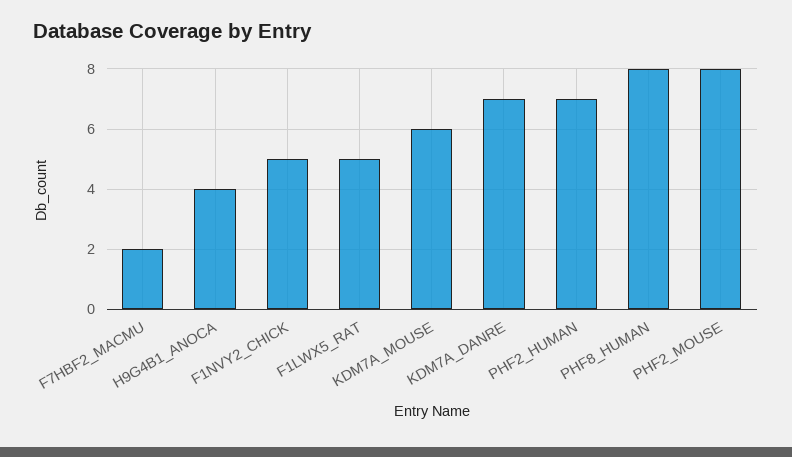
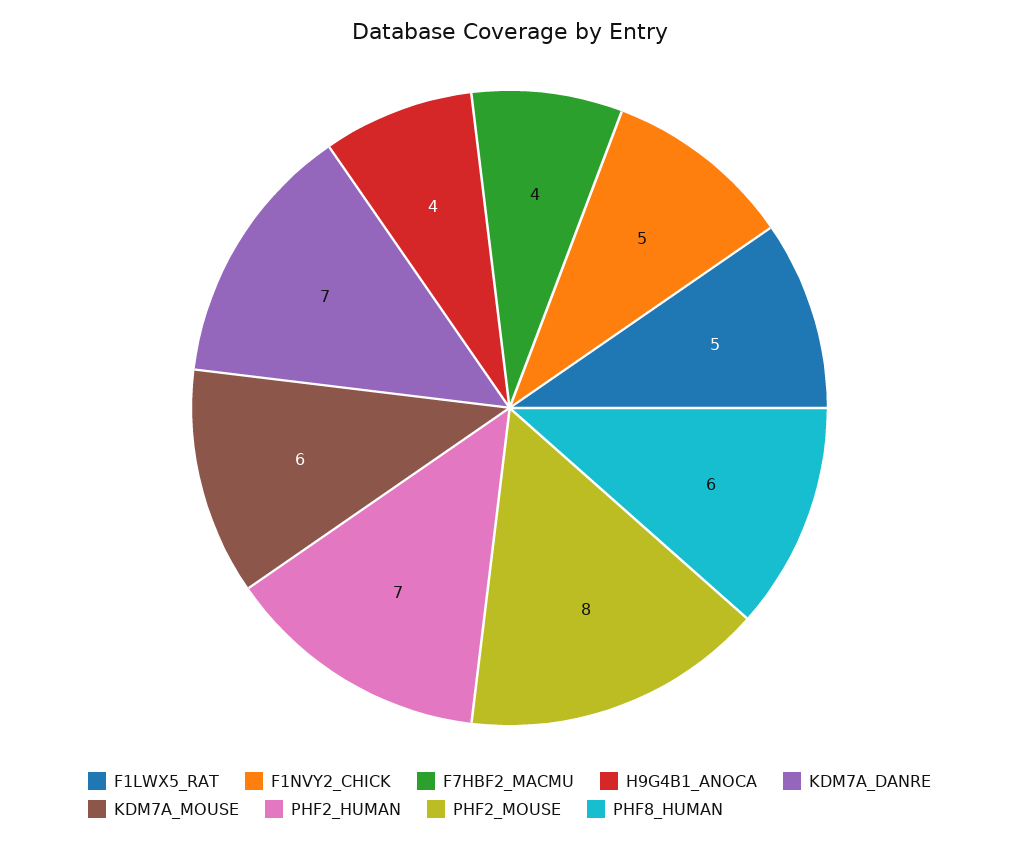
  {
-   "F7HBF2_MACMU": 2,
+   "F7HBF2_MACMU": 4,
    "H9G4B1_ANOCA": 4,
    "F1NVY2_CHICK": 5,
    "F1LWX5_RAT": 5,
    "KDM7A_MOUSE": 6,
    "KDM7A_DANRE": 7,
    "PHF2_HUMAN": 7,
-   "PHF8_HUMAN": 8,
+   "PHF8_HUMAN": 6,
    "PHF2_MOUSE": 8
  }

